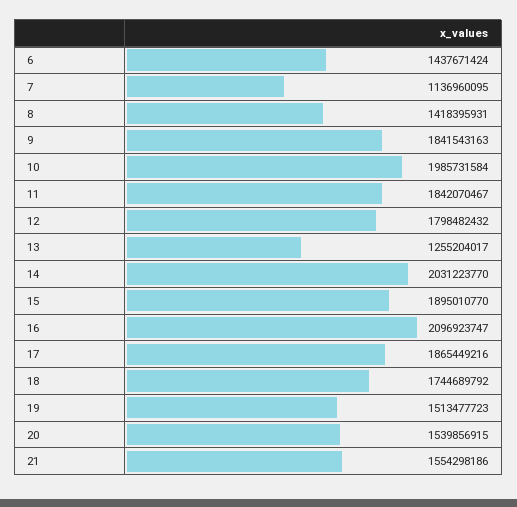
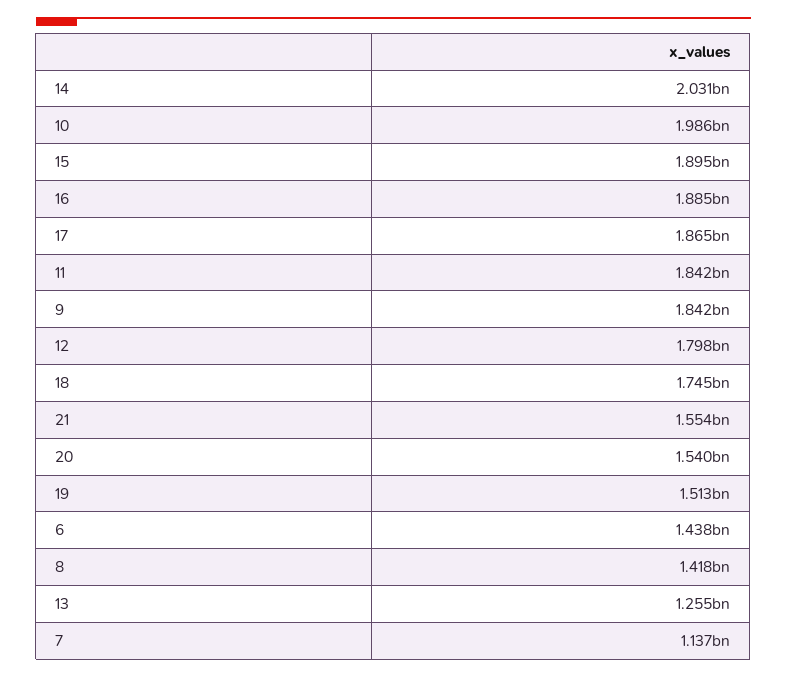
  {
    "6": 1437671424,
    "7": 1136960095,
    "8": 1418395931,
    "9": 1841543163,
    "10": 1985731584,
    "11": 1842070467,
    "12": 1798482432,
    "13": 1255204017,
    "14": 2031223770,
    "15": 1895010770,
-   "16": 2096923747,
+   "16": 1885000000,
    "17": 1865449216,
    "18": 1744689792,
    "19": 1513477723,
    "20": 1539856915,
    "21": 1554298186
  }

